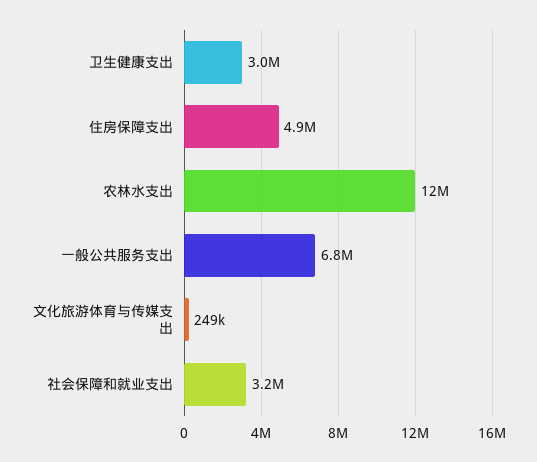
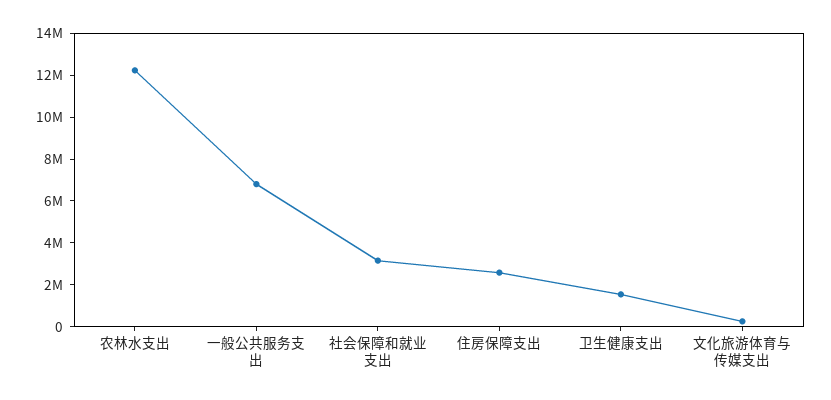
  {
-   "卫生健康支出": 3000000,
+   "卫生健康支出": 1500000,
-   "住房保障支出": 4900000,
+   "住房保障支出": 2500000,
    "农林水支出": 12000000,
    "一般公共服务支出": 6800000,
    "文化旅游体育与传媒支出": 249000,
    "社会保障和就业支出": 3200000
  }

